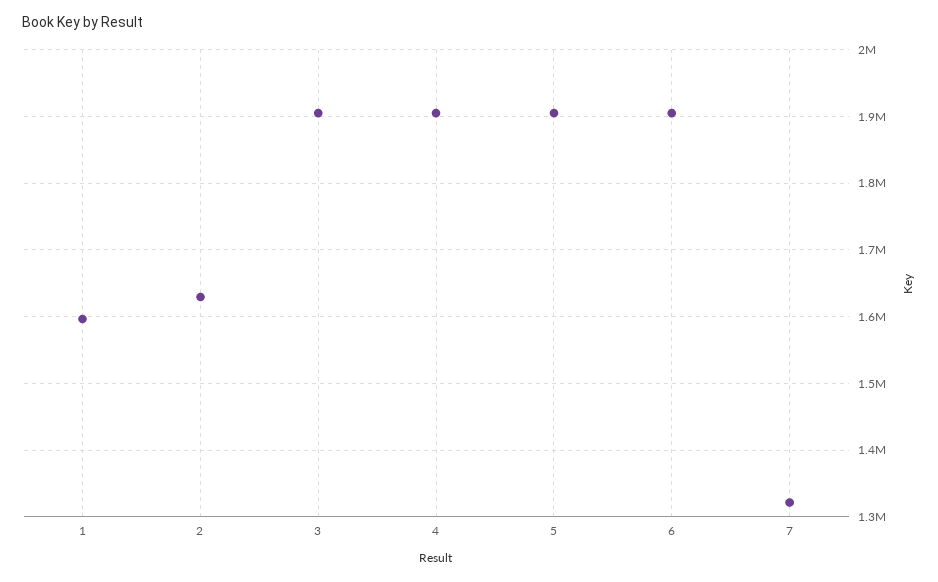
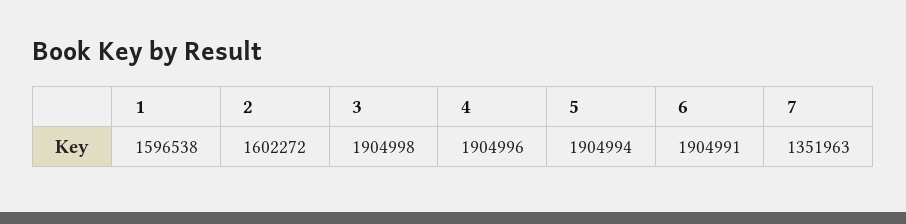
  {
    "1": 1596538,
-   "2": 1630000,
+   "2": 1602272,
    "3": 1904998,
    "4": 1904996,
    "5": 1904994,
    "6": 1904991,
-   "7": 1320000
+   "7": 1351963
  }

